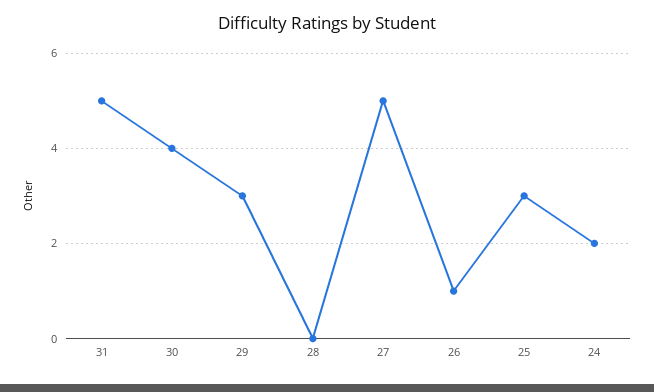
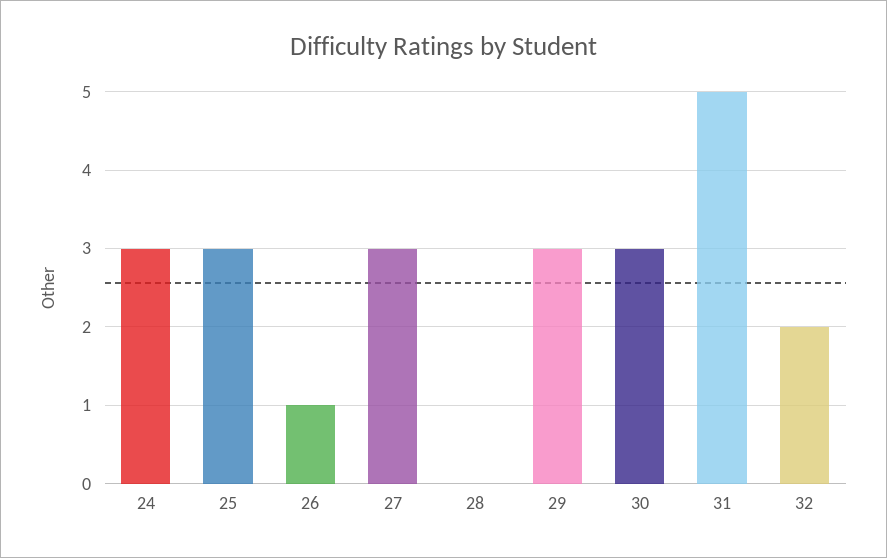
  {
    "31": 5,
-   "30": 4,
+   "30": 3,
    "29": 3,
    "28": 0,
-   "27": 5,
+   "27": 3,
    "26": 1,
    "25": 3,
-   "24": 2
+   "24": 3,
+   "32": 2
  }

